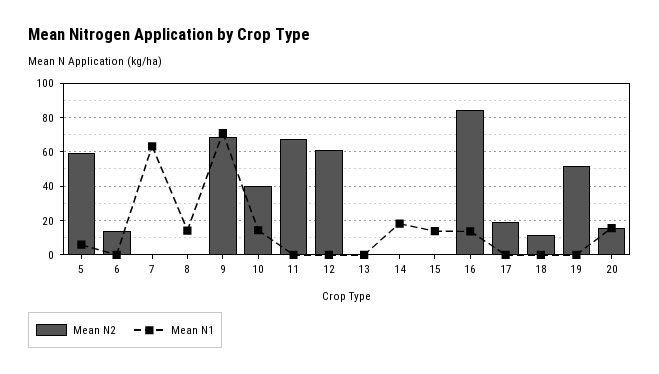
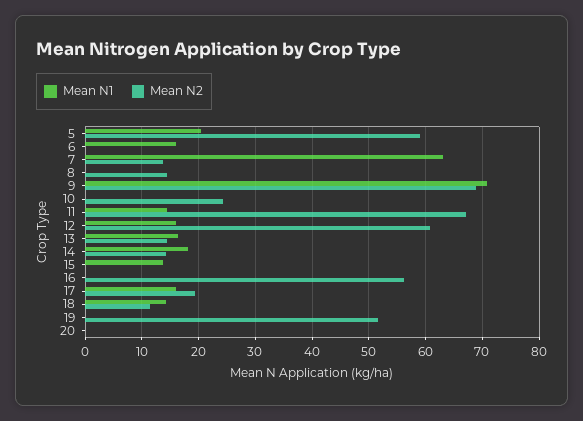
  {
    "Mean N2": {
      "5": 60,
-     "6": 15,
+     "6": 0,
-     "7": 0,
+     "7": 14,
-     "8": 0,
+     "8": 14,
      "9": 68,
-     "10": 40,
+     "10": 24,
      "11": 68,
      "12": 60,
-     "13": 0,
+     "13": 14,
-     "14": 0,
+     "14": 14,
      "15": 0,
-     "16": 85,
+     "16": 56,
      "17": 20,
      "18": 12,
      "19": 52,
-     "20": 15
+     "20": 0
    },
    "Mean N1": {
-     "5": 5,
+     "5": 20,
-     "6": 0,
+     "6": 16,
      "7": 64,
-     "8": 15,
+     "8": 0,
      "9": 70,
-     "10": 15,
+     "10": 0,
-     "11": 0,
+     "11": 14,
-     "12": 0,
+     "12": 16,
-     "13": 0,
+     "13": 16,
      "14": 18,
      "15": 14,
-     "16": 15,
+     "16": 0,
-     "17": 0,
+     "17": 16,
-     "18": 0,
+     "18": 14,
      "19": 0,
-     "20": 15
+     "20": 0
    }
  }

